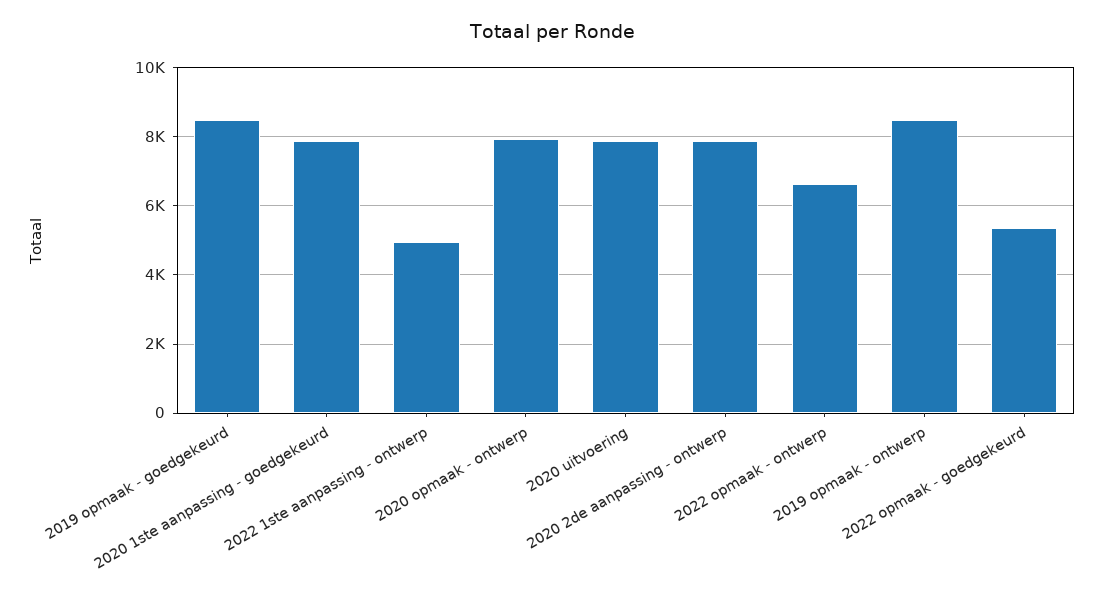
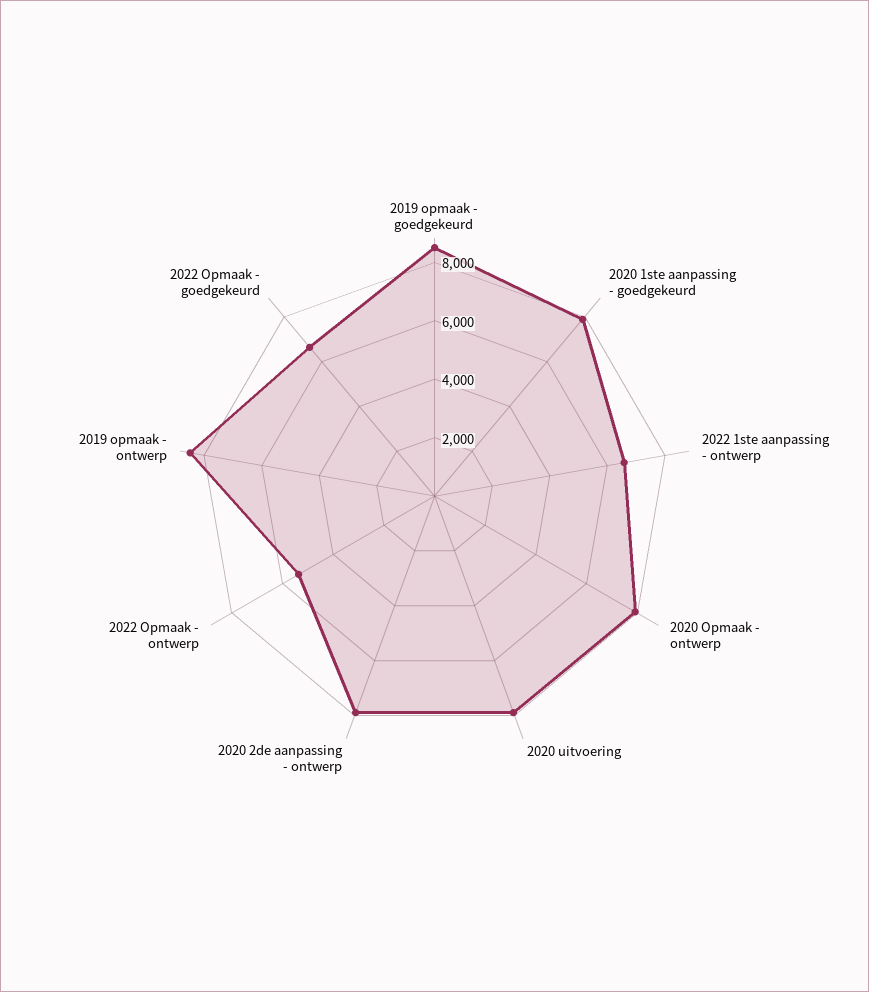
  {
    "2019 opmaak - goedgekeurd": 8400,
    "2020 1ste aanpassing - goedgekeurd": 7800,
-   "2022 1ste aanpassing - ontwerp": 5000,
+   "2022 1ste aanpassing - ontwerp": 6500,
    "2020 opmaak - ontwerp": 8000,
    "2020 uitvoering": 7800,
    "2020 2de aanpassing - ontwerp": 7800,
-   "2022 opmaak - ontwerp": 6600,
+   "2022 opmaak - ontwerp": 5500,
    "2019 opmaak - ontwerp": 8400,
-   "2022 opmaak - goedgekeurd": 5400
+   "2022 opmaak - goedgekeurd": 6500
  }

